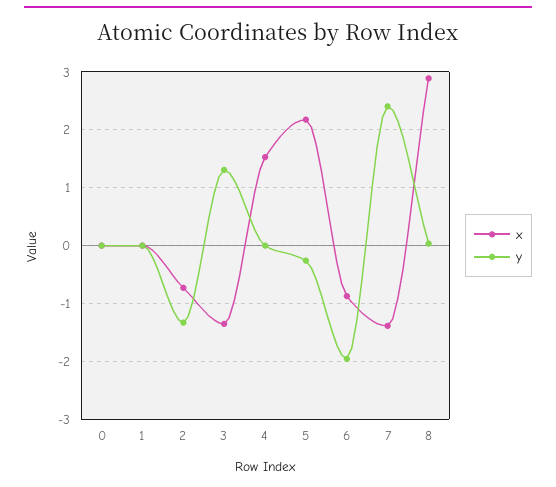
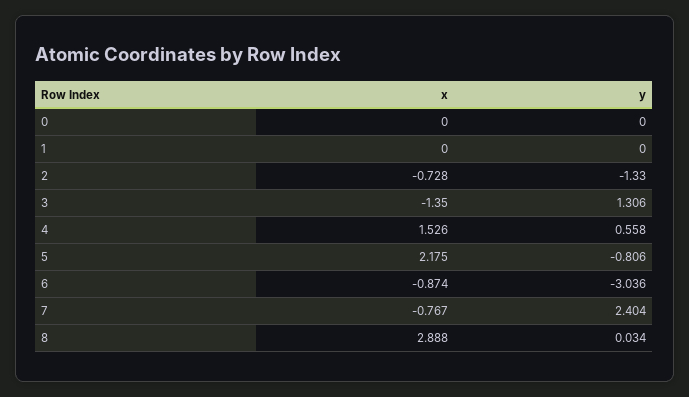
  {
    "x": {
      "0": 0,
      "1": 0,
      "2": -0.728,
      "3": -1.35,
      "4": 1.526,
      "5": 2.175,
      "6": -0.874,
-     "7": -1.4,
+     "7": -0.767,
      "8": 2.888
    },
    "y": {
      "0": 0,
      "1": 0,
      "2": -1.33,
      "3": 1.306,
-     "4": 0,
+     "4": 0.558,
-     "5": -0.2,
+     "5": -0.806,
-     "6": -2,
+     "6": -3.036,
      "7": 2.404,
      "8": 0.034
    }
  }

